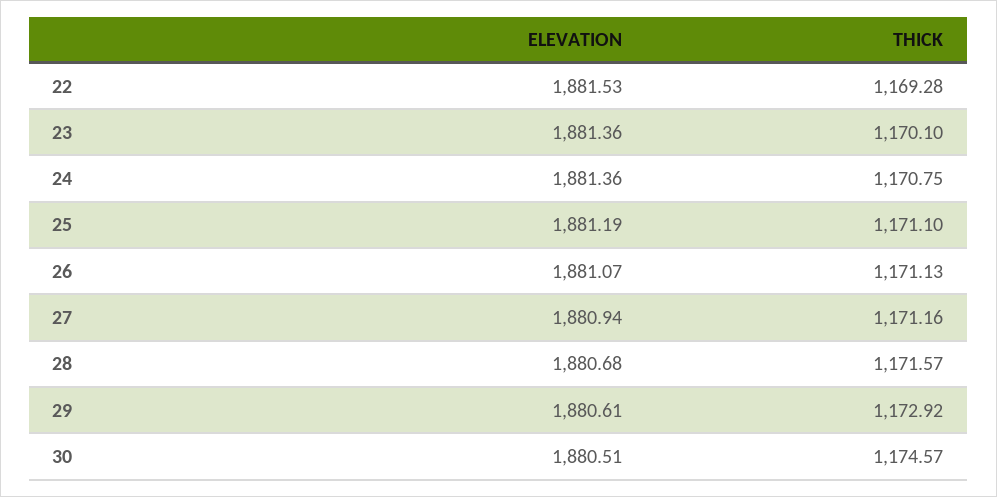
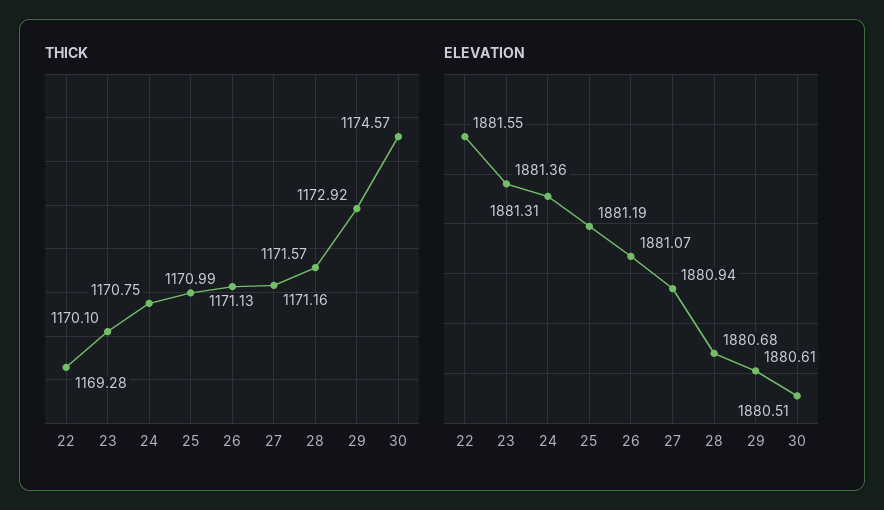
  {
    "ELEVATION": {
-     "22": 1881.53,
+     "22": 1881.55,
      "23": 1881.36,
-     "24": 1881.36,
+     "24": 1881.31,
      "25": 1881.19,
      "26": 1881.07,
      "27": 1880.94,
      "28": 1880.68,
      "29": 1880.61,
      "30": 1880.51
    },
    "THICK": {
      "22": 1169.28,
      "23": 1170.1,
      "24": 1170.75,
-     "25": 1171.1,
+     "25": 1170.99,
      "26": 1171.13,
      "27": 1171.16,
      "28": 1171.57,
      "29": 1172.92,
      "30": 1174.57
    }
  }

